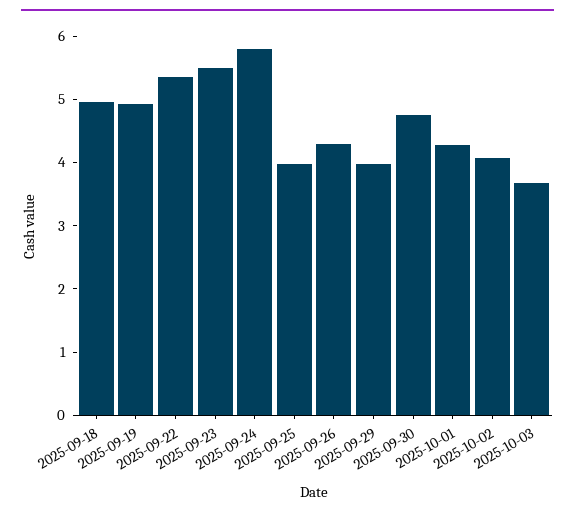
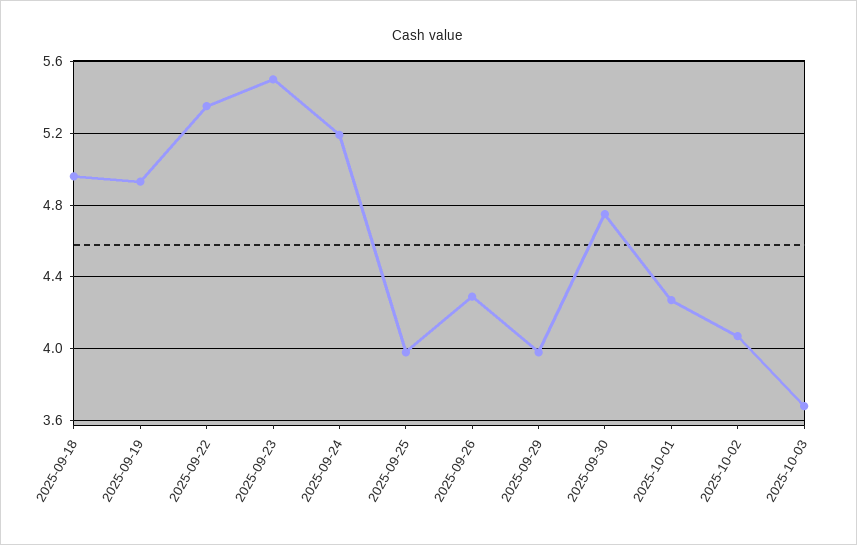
  {
    "2025-09-18": 4.95,
    "2025-09-19": 4.95,
    "2025-09-22": 5.35,
    "2025-09-23": 5.5,
-   "2025-09-24": 5.8,
+   "2025-09-24": 5.2,
    "2025-09-25": 4,
    "2025-09-26": 4.3,
    "2025-09-29": 4,
    "2025-09-30": 4.75,
    "2025-10-01": 4.25,
    "2025-10-02": 4.05,
    "2025-10-03": 3.7
  }

